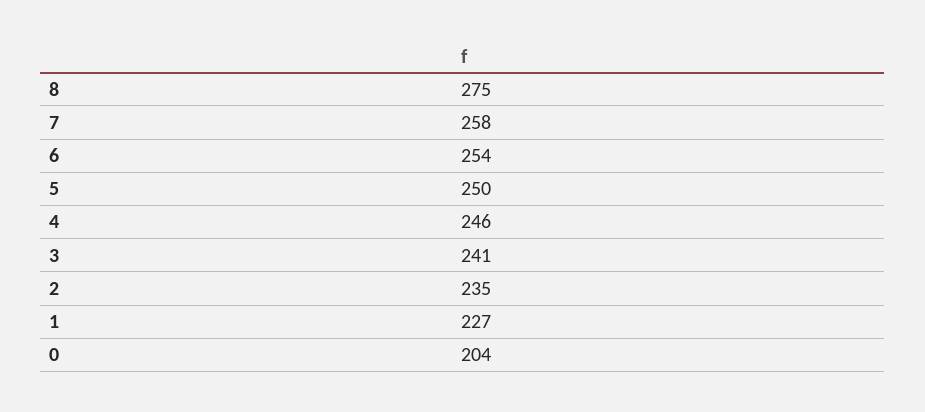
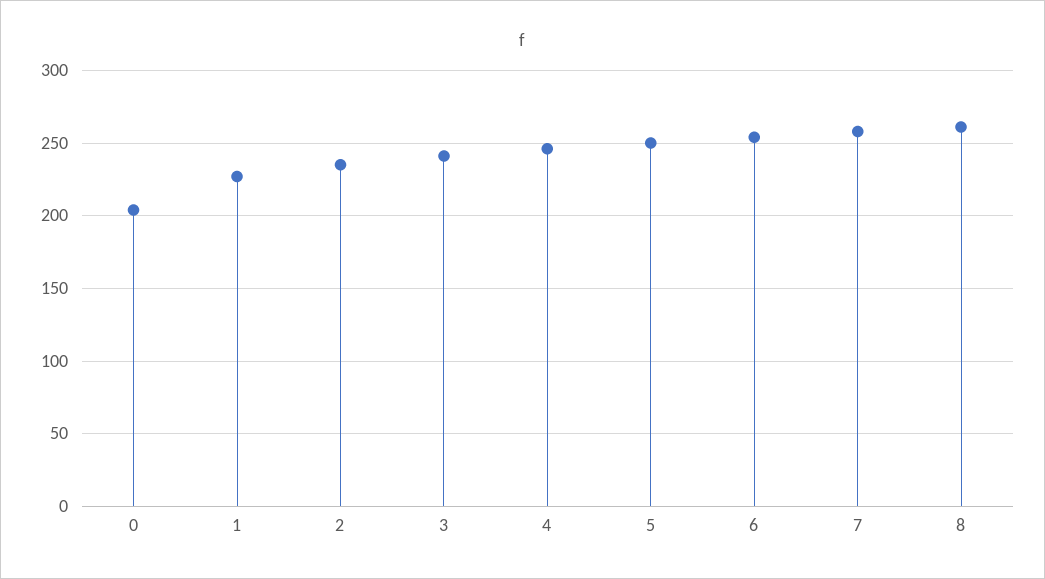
  {
-   "8": 275,
+   "8": 260,
    "7": 258,
    "6": 254,
    "5": 250,
    "4": 246,
    "3": 241,
    "2": 235,
    "1": 227,
    "0": 204
  }

